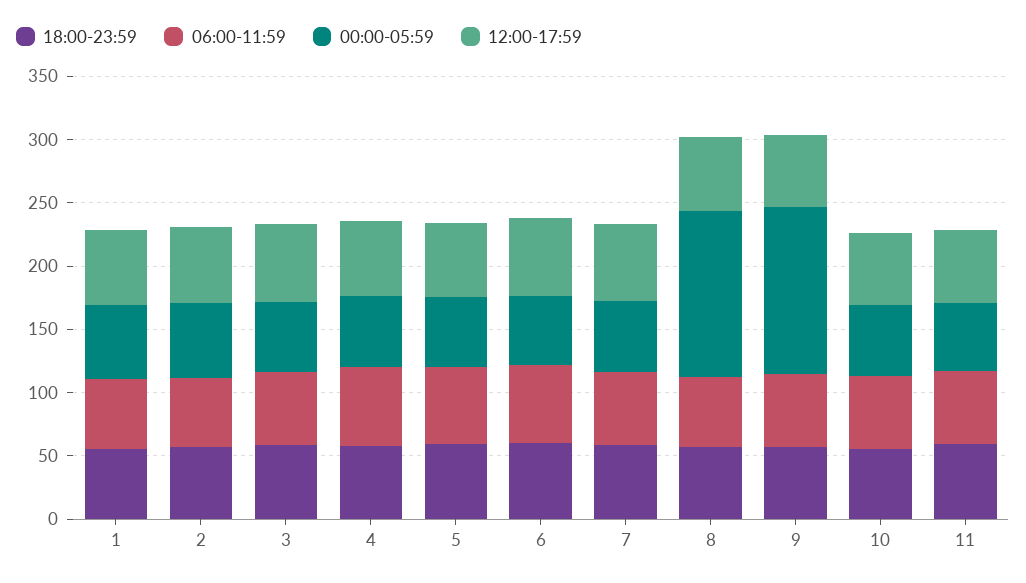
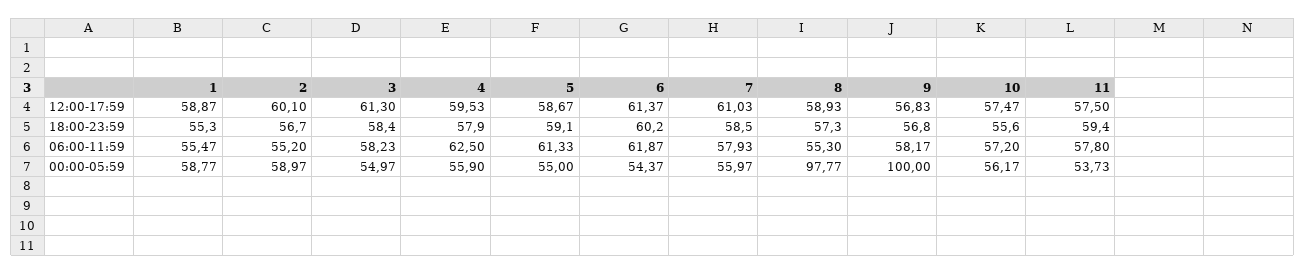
  {
    "18:00-23:59": {
      "1": 55.3,
      "2": 56.7,
      "3": 58.4,
      "4": 57.9,
      "5": 59.1,
      "6": 60.2,
      "7": 58.5,
      "8": 57.3,
      "9": 56.8,
      "10": 55.6,
      "11": 59.4
    },
    "06:00-11:59": {
      "1": 55.47,
      "2": 55.2,
      "3": 58.23,
      "4": 62.5,
      "5": 61.33,
      "6": 61.87,
      "7": 57.93,
      "8": 55.3,
      "9": 58.17,
      "10": 57.2,
      "11": 57.8
    },
    "00:00-05:59": {
      "1": 58.77,
      "2": 58.97,
      "3": 54.97,
      "4": 55.9,
      "5": 55,
      "6": 54.37,
      "7": 55.97,
-     "8": 130,
+     "8": 97.77,
-     "9": 130,
+     "9": 100,
      "10": 56.17,
      "11": 53.73
    },
    "12:00-17:59": {
      "1": 58.87,
      "2": 60.1,
      "3": 61.3,
      "4": 59.53,
      "5": 58.67,
      "6": 61.37,
      "7": 61.03,
      "8": 58.93,
      "9": 56.83,
      "10": 57.47,
      "11": 57.5
    }
  }

